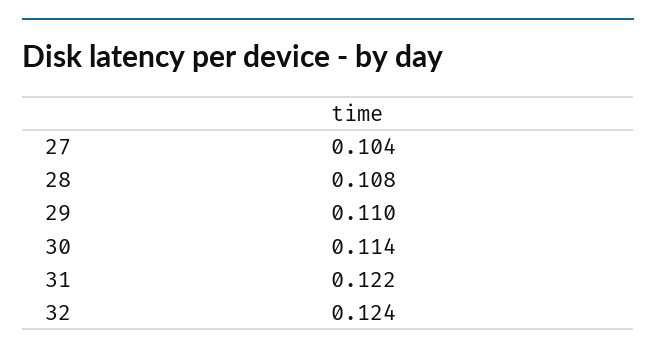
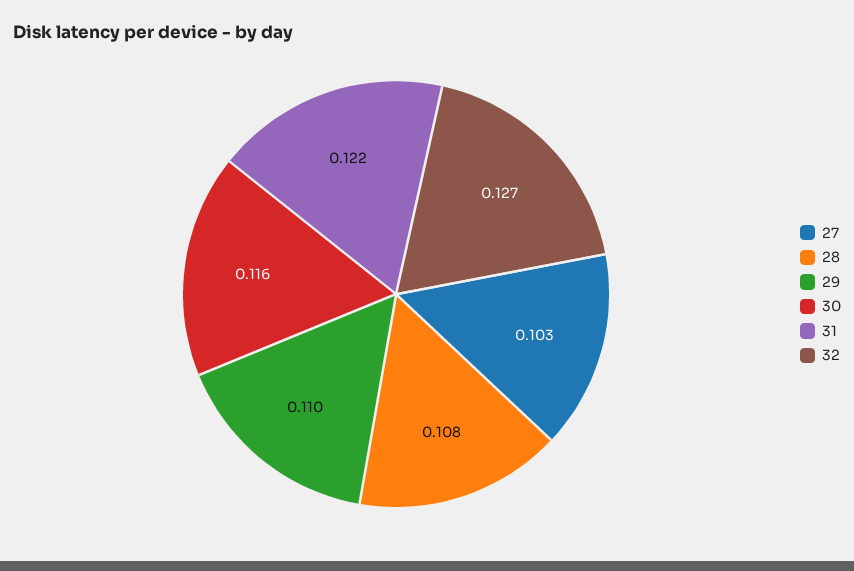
  {
-   "27": 0.104,
+   "27": 0.103,
    "28": 0.108,
    "29": 0.11,
-   "30": 0.114,
+   "30": 0.116,
    "31": 0.122,
-   "32": 0.124
+   "32": 0.127
  }

